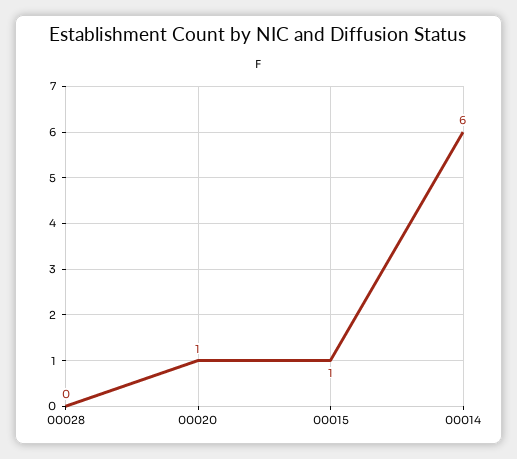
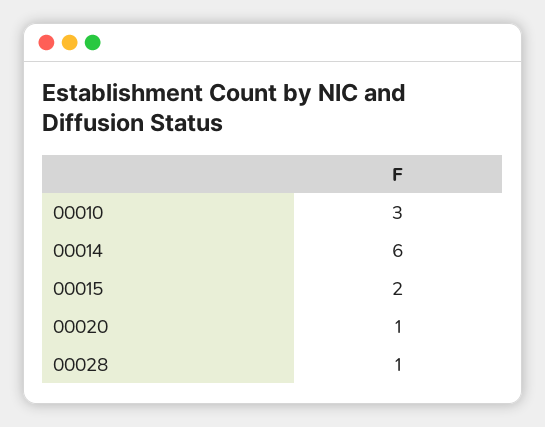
  {
-   "00028": 0,
+   "00028": 1,
    "00020": 1,
-   "00015": 1,
+   "00015": 2,
-   "00014": 6
+   "00014": 6,
+   "00010": 3
  }

